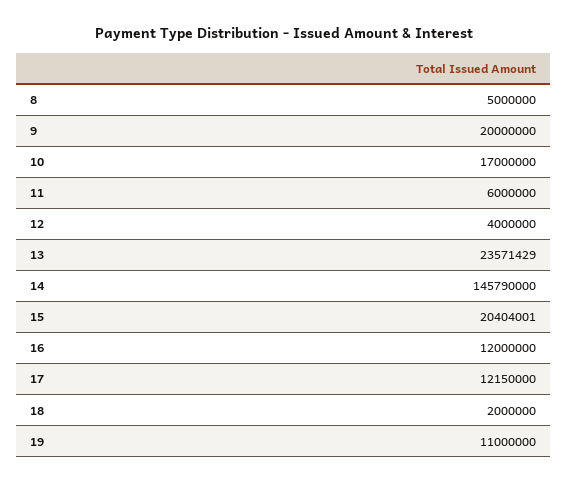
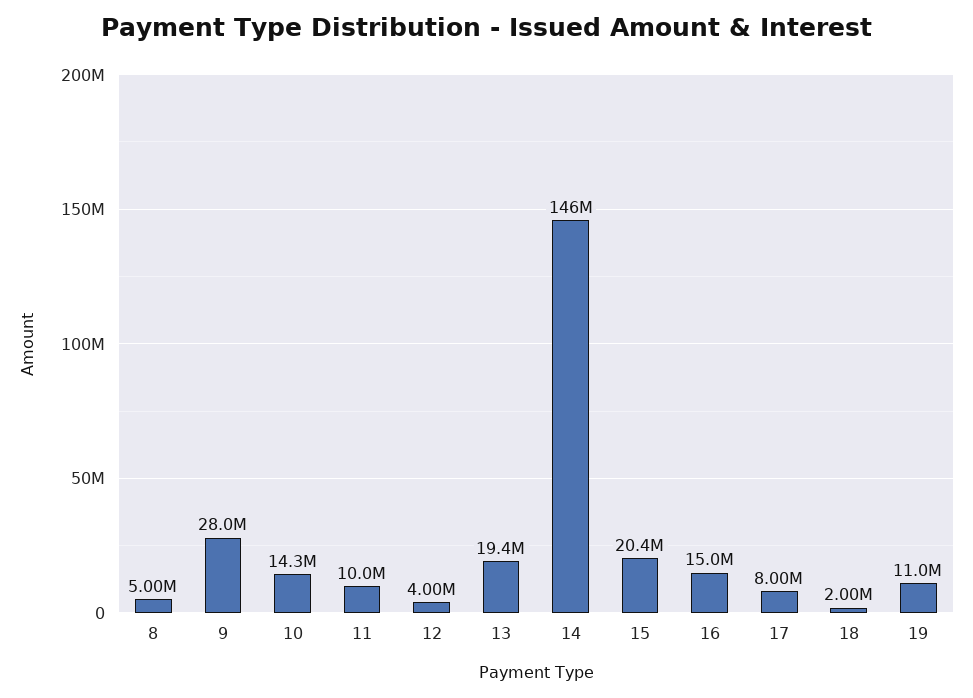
  {
    "8": 5000000,
-   "9": 20000000,
+   "9": 28000000,
-   "10": 17000000,
+   "10": 14300000,
-   "11": 6000000,
+   "11": 10000000,
    "12": 4000000,
-   "13": 23571429,
+   "13": 19400000,
    "14": 145790000,
    "15": 20404001,
-   "16": 12000000,
+   "16": 15000000,
-   "17": 12150000,
+   "17": 8000000,
    "18": 2000000,
    "19": 11000000
  }

